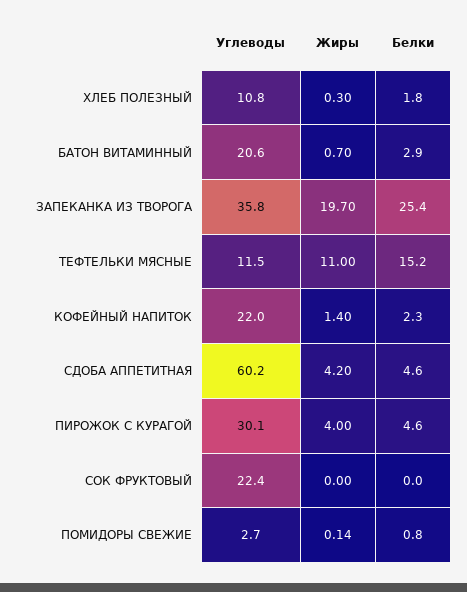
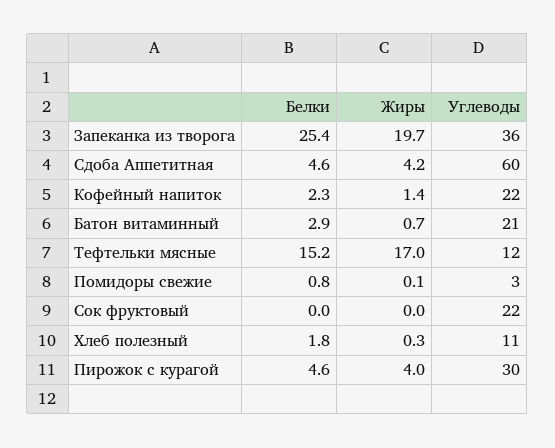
  {
    "Углеводы": {
      "ХЛЕБ ПОЛЕЗНЫЙ": 10.8,
      "БАТОН ВИТАМИННЫЙ": 20.6,
      "ЗАПЕКАНКА ИЗ ТВОРОГА": 35.8,
      "ТЕФТЕЛЬКИ МЯСНЫЕ": 11.5,
      "КОФЕЙНЫЙ НАПИТОК": 22,
      "СДОБА АППЕТИТНАЯ": 60.2,
      "ПИРОЖОК С КУРАГОЙ": 30.1,
      "СОК ФРУКТОВЫЙ": 22.4,
      "ПОМИДОРЫ СВЕЖИЕ": 2.7
    },
    "Жиры": {
      "ХЛЕБ ПОЛЕЗНЫЙ": 0.3,
      "БАТОН ВИТАМИННЫЙ": 0.7,
      "ЗАПЕКАНКА ИЗ ТВОРОГА": 19.7,
-     "ТЕФТЕЛЬКИ МЯСНЫЕ": 11,
+     "ТЕФТЕЛЬКИ МЯСНЫЕ": 17,
      "КОФЕЙНЫЙ НАПИТОК": 1.4,
      "СДОБА АППЕТИТНАЯ": 4.2,
      "ПИРОЖОК С КУРАГОЙ": 4,
      "СОК ФРУКТОВЫЙ": 0,
      "ПОМИДОРЫ СВЕЖИЕ": 0.14
    },
    "Белки": {
      "ХЛЕБ ПОЛЕЗНЫЙ": 1.8,
      "БАТОН ВИТАМИННЫЙ": 2.9,
      "ЗАПЕКАНКА ИЗ ТВОРОГА": 25.4,
      "ТЕФТЕЛЬКИ МЯСНЫЕ": 15.2,
      "КОФЕЙНЫЙ НАПИТОК": 2.3,
      "СДОБА АППЕТИТНАЯ": 4.6,
      "ПИРОЖОК С КУРАГОЙ": 4.6,
      "СОК ФРУКТОВЫЙ": 0,
      "ПОМИДОРЫ СВЕЖИЕ": 0.8
    }
  }

